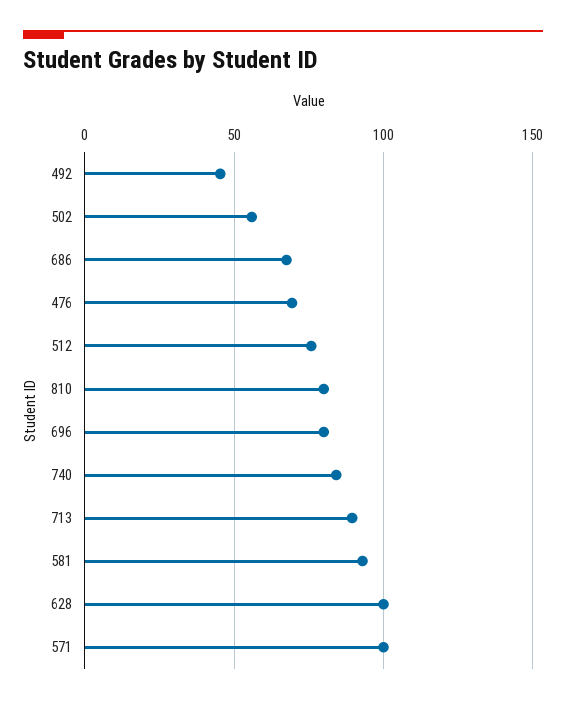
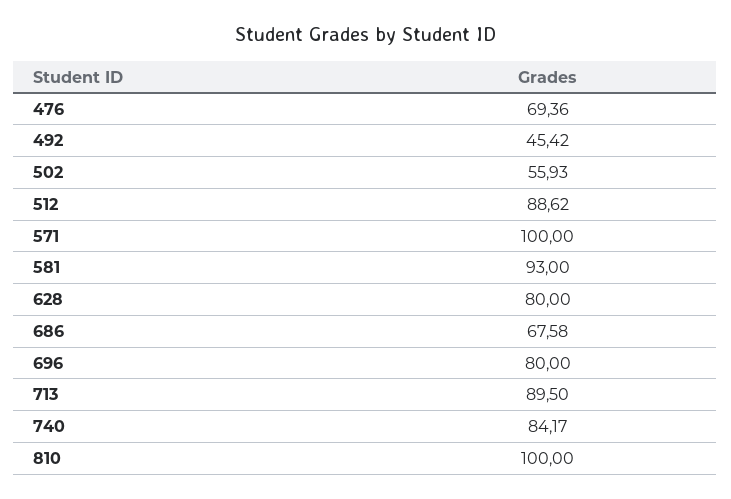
  {
    "492": 45.42,
    "502": 55.93,
    "686": 67.58,
    "476": 69.36,
-   "512": 75,
+   "512": 88.62,
-   "810": 80,
+   "810": 100,
    "696": 80,
    "740": 84.17,
    "713": 89.5,
    "581": 93,
-   "628": 100,
+   "628": 80,
    "571": 100
  }

